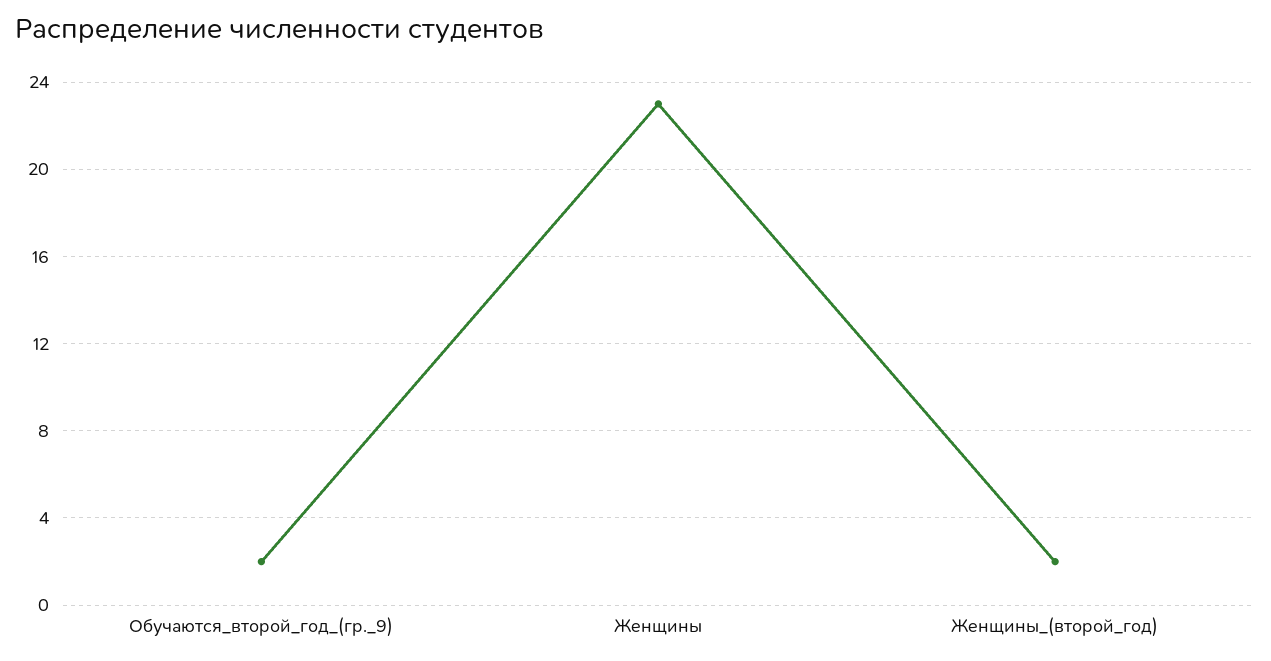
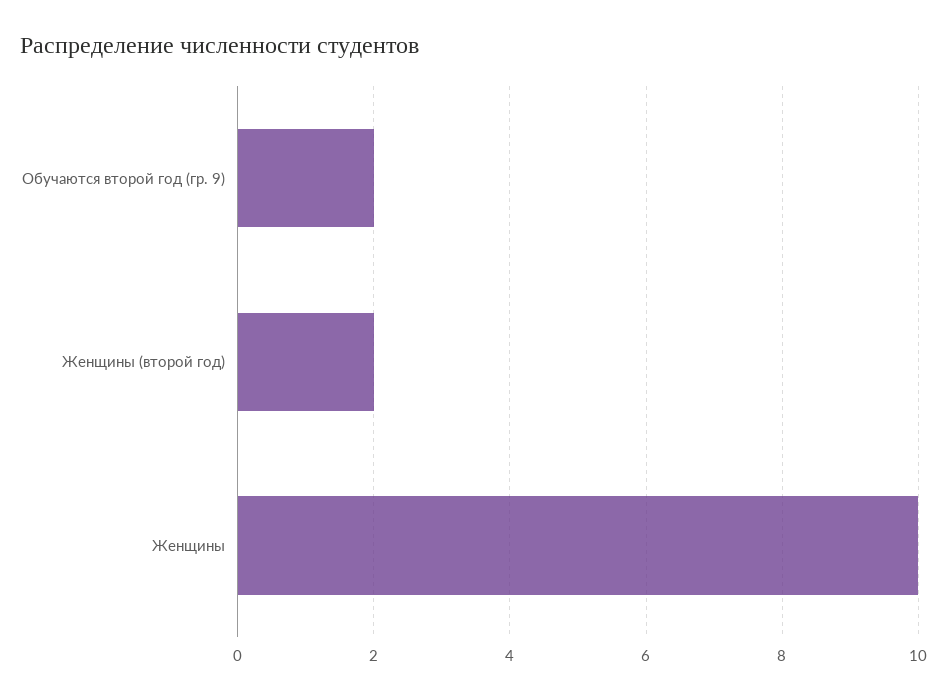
  {
    "Обучаются_второй_год_(гр._9)": 2,
-   "Женщины": 23,
+   "Женщины": 10,
    "Женщины_(второй_год)": 2
  }

